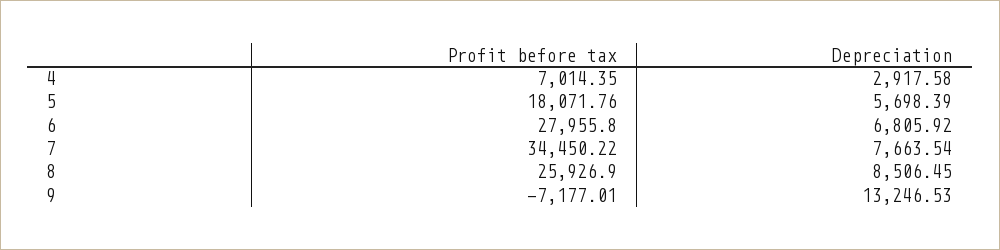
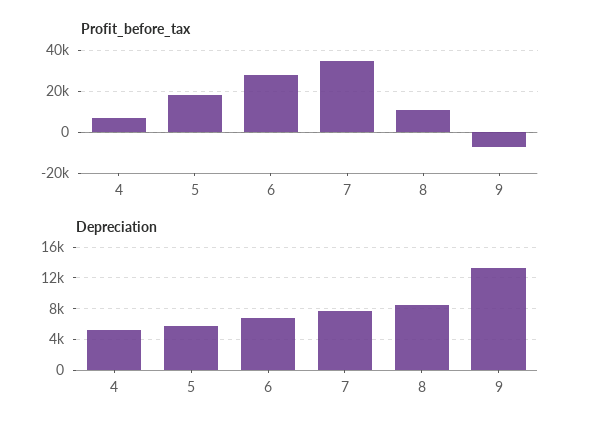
  {
    "Profit before tax": {
      "4": 7014.35,
      "5": 18071.76,
      "6": 27955.8,
      "7": 34450.22,
-     "8": 25926.9,
+     "8": 10000,
      "9": -7177.01
    },
    "Depreciation": {
-     "4": 2917.58,
+     "4": 5000,
      "5": 5698.39,
      "6": 6805.92,
      "7": 7663.54,
      "8": 8506.45,
      "9": 13246.53
    }
  }

